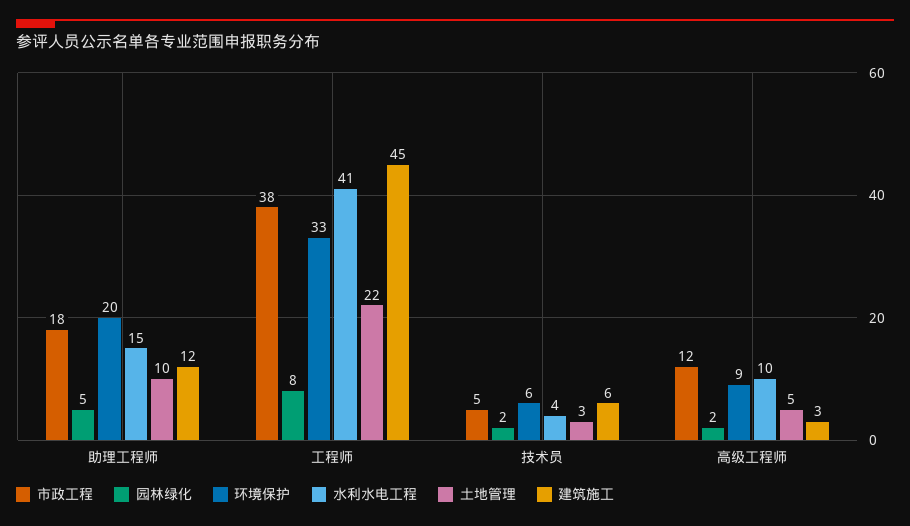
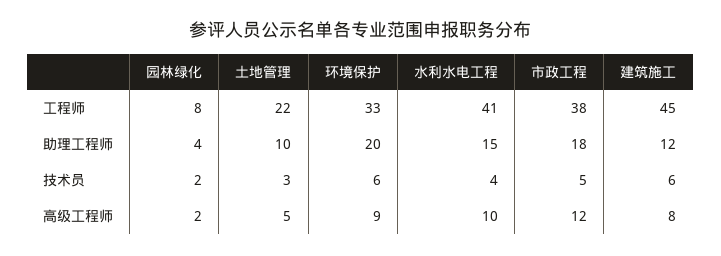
  {
    "市政工程": {
      "助理工程师": 18,
      "工程师": 38,
      "技术员": 5,
      "高级工程师": 12
    },
    "园林绿化": {
-     "助理工程师": 5,
+     "助理工程师": 4,
      "工程师": 8,
      "技术员": 2,
      "高级工程师": 2
    },
    "环境保护": {
      "助理工程师": 20,
      "工程师": 33,
      "技术员": 6,
      "高级工程师": 9
    },
    "水利水电工程": {
      "助理工程师": 15,
      "工程师": 41,
      "技术员": 4,
      "高级工程师": 10
    },
    "土地管理": {
      "助理工程师": 10,
      "工程师": 22,
      "技术员": 3,
      "高级工程师": 5
    },
    "建筑施工": {
      "助理工程师": 12,
      "工程师": 45,
      "技术员": 6,
-     "高级工程师": 3
+     "高级工程师": 8
    }
  }

